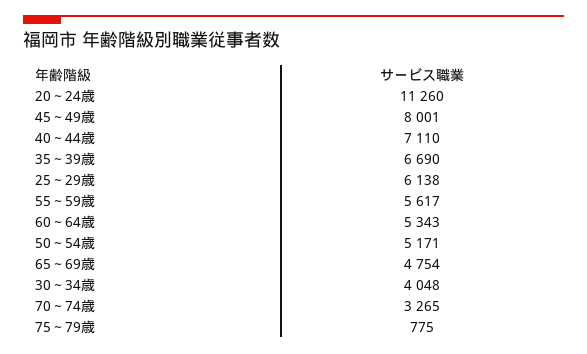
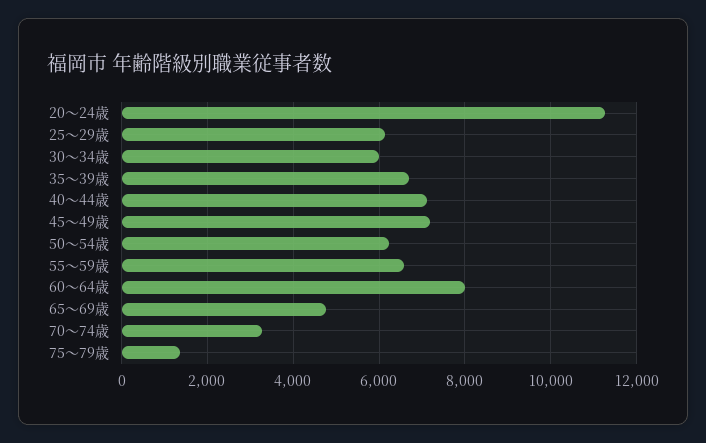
  {
    "20～24歳": 11260,
-   "45～49歳": 8001,
+   "45～49歳": 7200,
    "40～44歳": 7110,
    "35～39歳": 6690,
    "25～29歳": 6138,
-   "55～59歳": 5617,
+   "55～59歳": 6600,
-   "60～64歳": 5343,
+   "60～64歳": 8000,
-   "50～54歳": 5171,
+   "50～54歳": 6200,
    "65～69歳": 4754,
-   "30～34歳": 4048,
+   "30～34歳": 6000,
    "70～74歳": 3265,
-   "75～79歳": 775
+   "75～79歳": 1400
  }

